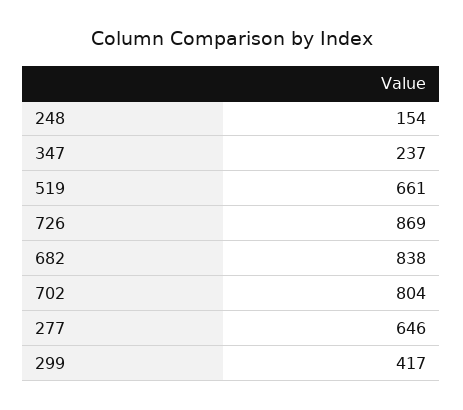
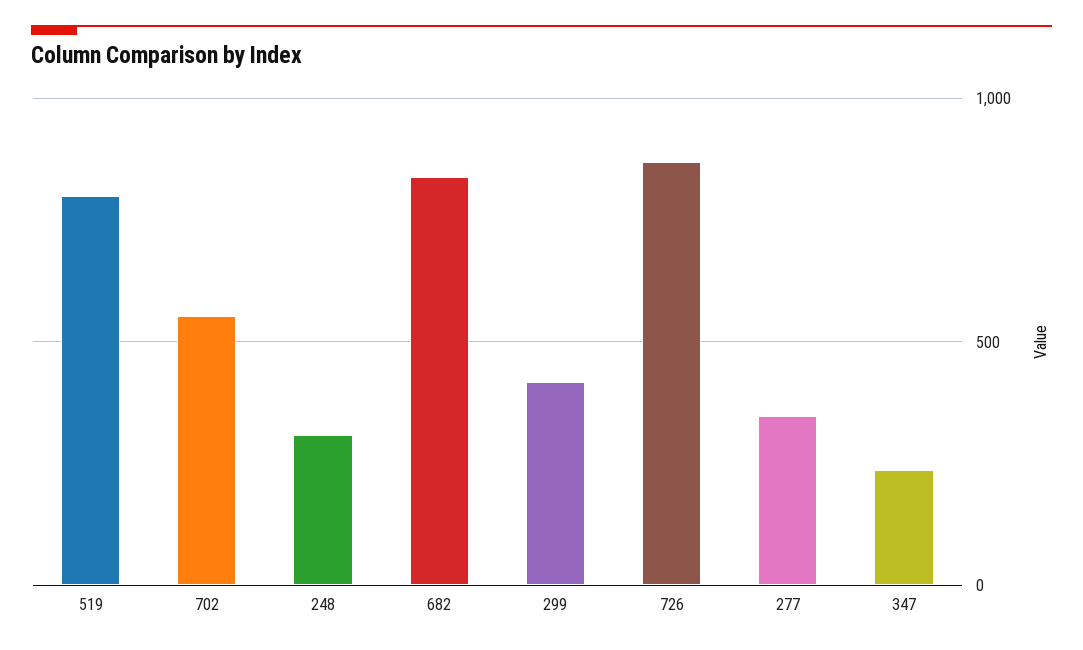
  {
-   "248": 154,
+   "248": 300,
    "347": 237,
-   "519": 661,
+   "519": 800,
    "726": 869,
    "682": 838,
-   "702": 804,
+   "702": 550,
-   "277": 646,
+   "277": 350,
    "299": 417
  }

